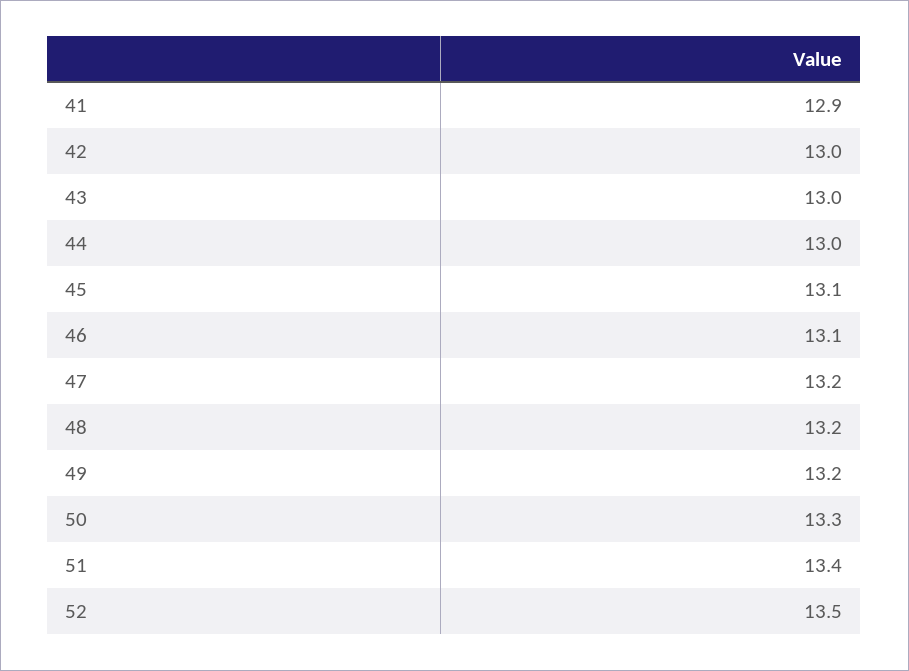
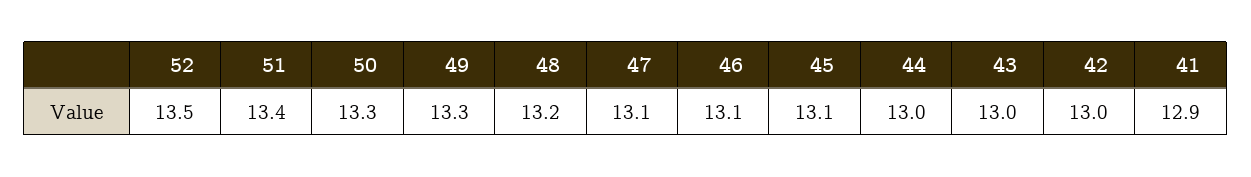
  {
    "41": 12.9,
    "42": 13,
    "43": 13,
    "44": 13,
    "45": 13.1,
    "46": 13.1,
-   "47": 13.2,
+   "47": 13.1,
    "48": 13.2,
-   "49": 13.2,
+   "49": 13.3,
    "50": 13.3,
    "51": 13.4,
    "52": 13.5
  }

